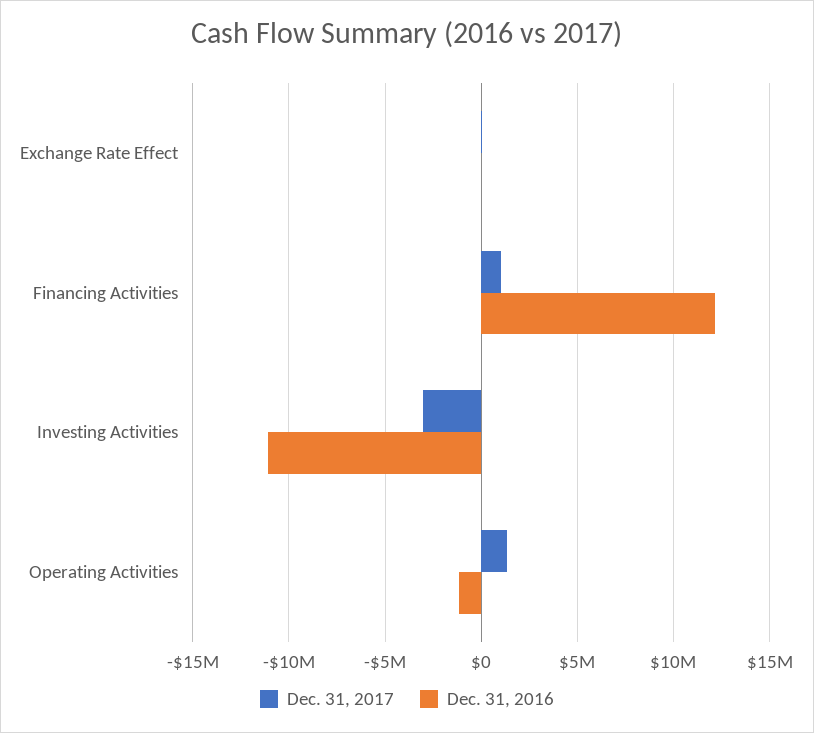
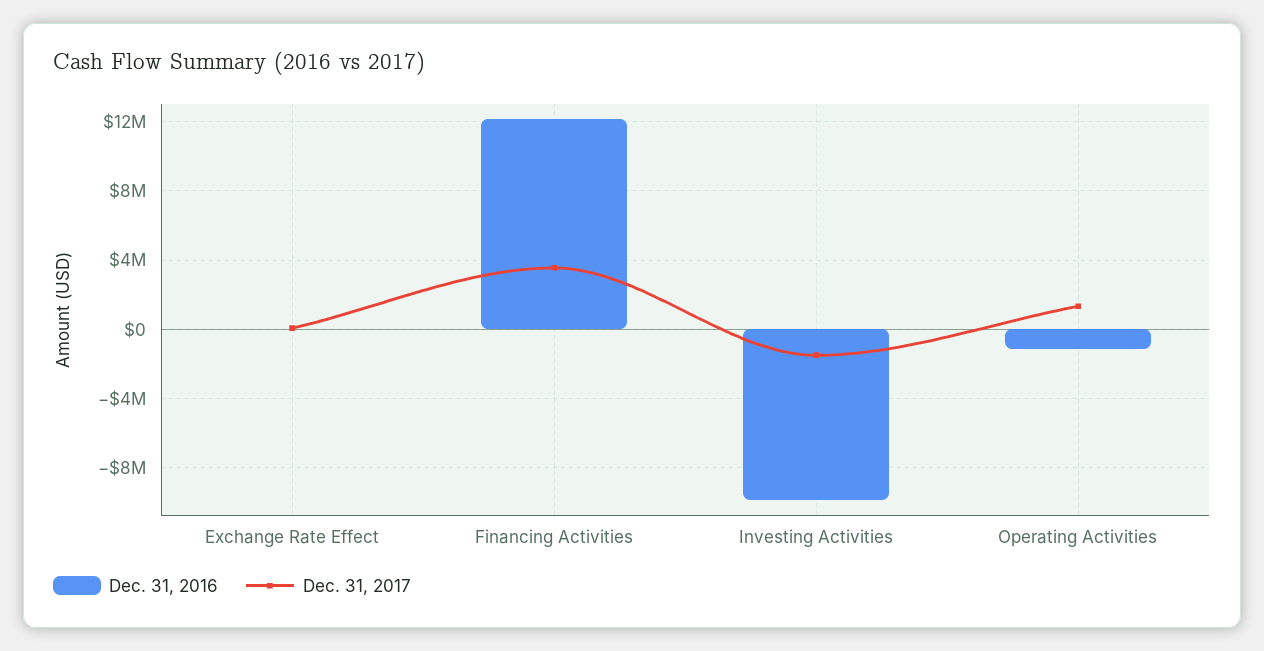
  {
    "Dec. 31, 2017": {
      "Exchange Rate Effect": 0,
-     "Financing Activities": 1000000,
+     "Financing Activities": 3500000,
-     "Investing Activities": -3000000,
+     "Investing Activities": -1500000,
      "Operating Activities": 1500000
    },
    "Dec. 31, 2016": {
      "Exchange Rate Effect": 0,
      "Financing Activities": 12000000,
-     "Investing Activities": -11000000,
+     "Investing Activities": -10000000,
      "Operating Activities": -1000000
    }
  }

